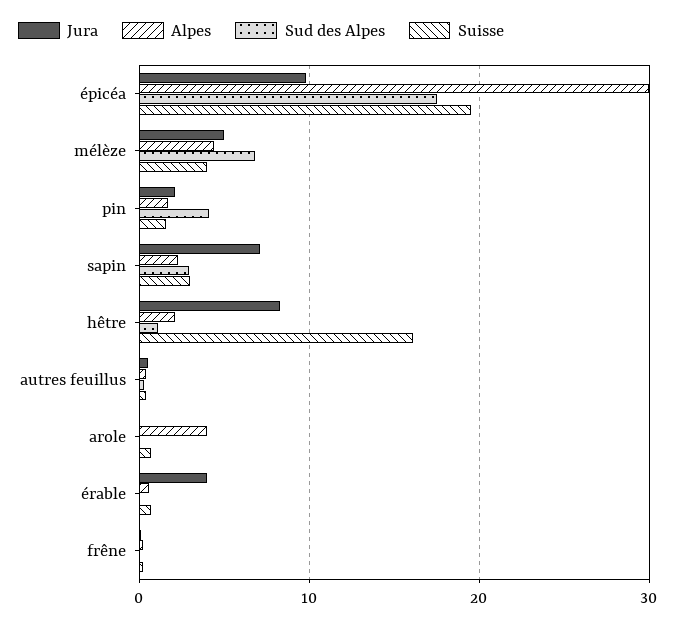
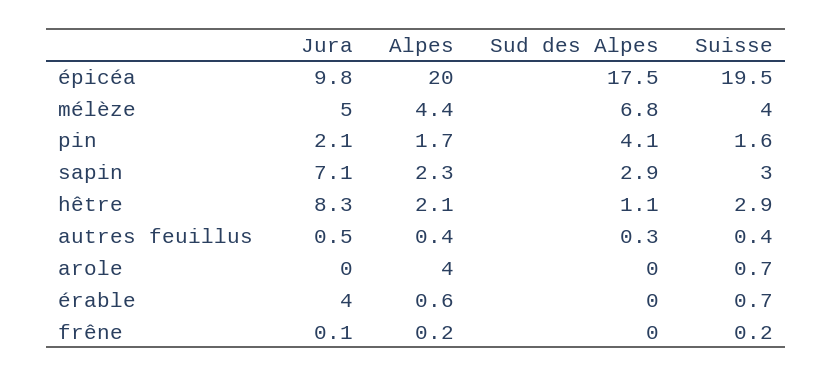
  {
    "Jura": {
      "épicéa": 9.8,
      "mélèze": 5,
      "pin": 2.1,
      "sapin": 7.1,
      "hêtre": 8.3,
      "autres feuillus": 0.5,
      "arole": 0,
      "érable": 4,
      "frêne": 0.1
    },
    "Alpes": {
-     "épicéa": 30,
+     "épicéa": 20,
      "mélèze": 4.4,
      "pin": 1.7,
      "sapin": 2.3,
      "hêtre": 2.1,
      "autres feuillus": 0.4,
      "arole": 4,
      "érable": 0.6,
      "frêne": 0.2
    },
    "Sud des Alpes": {
      "épicéa": 17.5,
      "mélèze": 6.8,
      "pin": 4.1,
      "sapin": 2.9,
      "hêtre": 1.1,
      "autres feuillus": 0.3,
      "arole": 0,
      "érable": 0,
      "frêne": 0
    },
    "Suisse": {
      "épicéa": 19.5,
      "mélèze": 4,
      "pin": 1.6,
      "sapin": 3,
-     "hêtre": 16,
+     "hêtre": 2.9,
      "autres feuillus": 0.4,
      "arole": 0.7,
      "érable": 0.7,
      "frêne": 0.2
    }
  }

